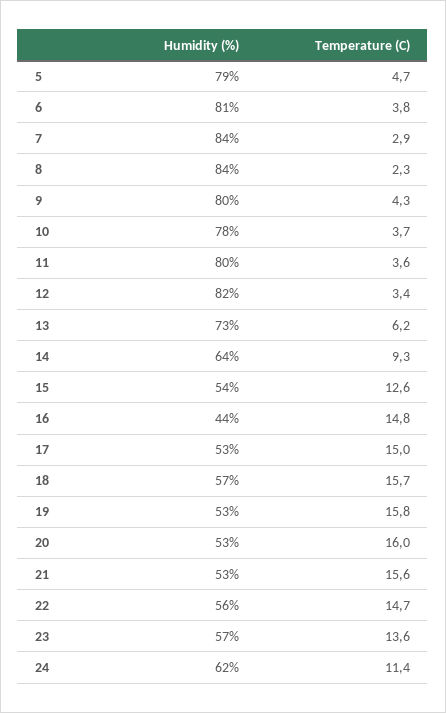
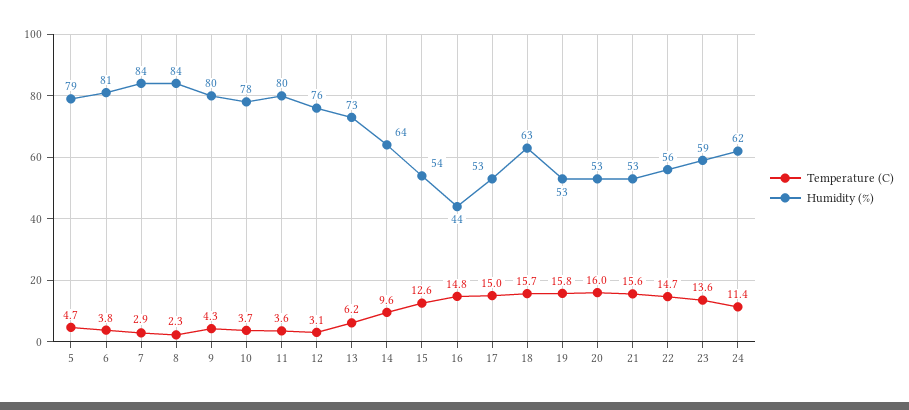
  {
    "Humidity (%)": {
      "5": 79,
      "6": 81,
      "7": 84,
      "8": 84,
      "9": 80,
      "10": 78,
      "11": 80,
-     "12": 82,
+     "12": 76,
      "13": 73,
      "14": 64,
      "15": 54,
      "16": 44,
      "17": 53,
-     "18": 57,
+     "18": 63,
      "19": 53,
      "20": 53,
      "21": 53,
      "22": 56,
-     "23": 57,
+     "23": 59,
      "24": 62
    },
    "Temperature (C)": {
      "5": 4.7,
      "6": 3.8,
      "7": 2.9,
      "8": 2.3,
      "9": 4.3,
      "10": 3.7,
      "11": 3.6,
-     "12": 3.4,
+     "12": 3.1,
      "13": 6.2,
-     "14": 9.3,
+     "14": 9.6,
      "15": 12.6,
      "16": 14.8,
      "17": 15,
      "18": 15.7,
      "19": 15.8,
      "20": 16,
      "21": 15.6,
      "22": 14.7,
      "23": 13.6,
      "24": 11.4
    }
  }

